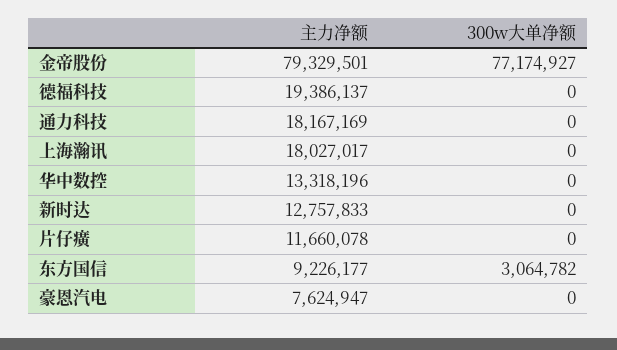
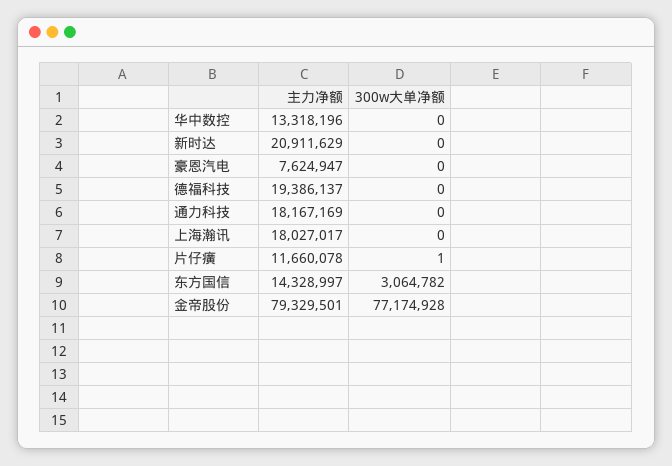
  {
    "主力净额": {
      "金帝股份": 79329501,
      "德福科技": 19386137,
      "通力科技": 18167169,
      "上海瀚讯": 18027017,
      "华中数控": 13318196,
-     "新时达": 12757833,
+     "新时达": 20911629,
      "片仔癀": 11660078,
-     "东方国信": 9226177,
+     "东方国信": 14328997,
      "豪恩汽电": 7624947
    },
    "300w大单净额": {
-     "金帝股份": 77174927,
+     "金帝股份": 77174928,
      "德福科技": 0,
      "通力科技": 0,
      "上海瀚讯": 0,
      "华中数控": 0,
      "新时达": 0,
-     "片仔癀": 0,
+     "片仔癀": 1,
      "东方国信": 3064782,
      "豪恩汽电": 0
    }
  }

